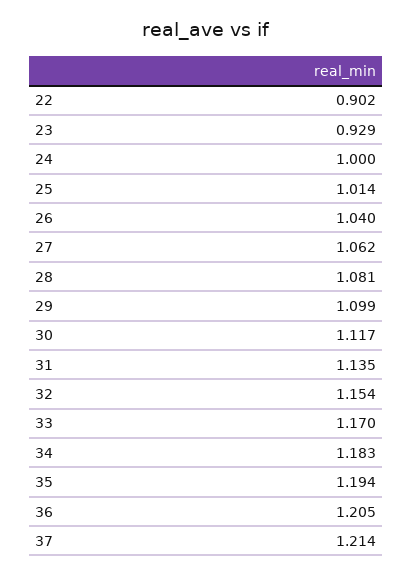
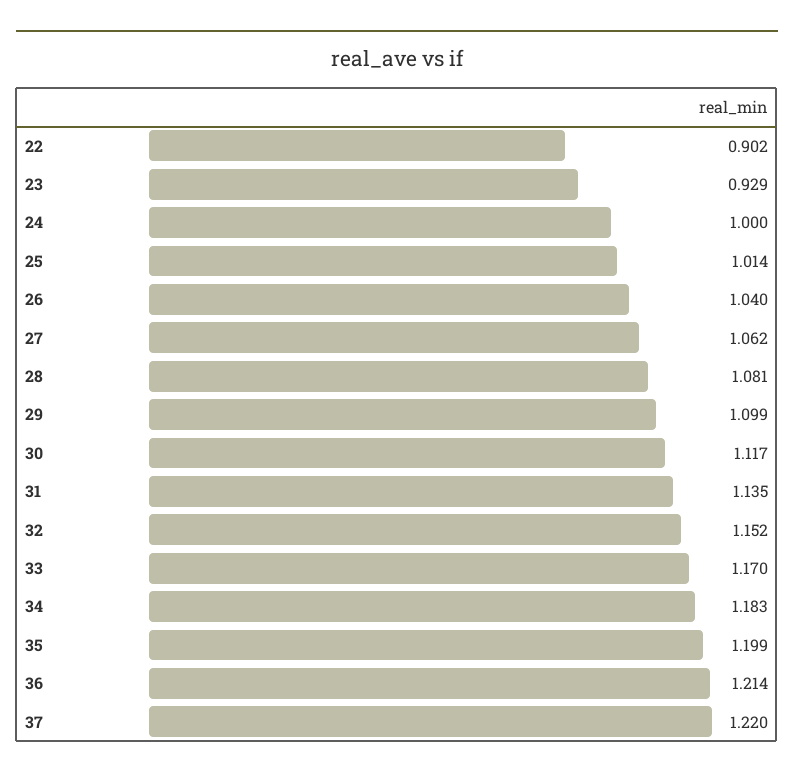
  {
    "22": 0.902,
    "23": 0.929,
    "24": 1,
    "25": 1.014,
    "26": 1.04,
    "27": 1.062,
    "28": 1.081,
    "29": 1.099,
    "30": 1.117,
    "31": 1.135,
-   "32": 1.154,
+   "32": 1.152,
    "33": 1.17,
    "34": 1.183,
-   "35": 1.194,
+   "35": 1.199,
-   "36": 1.205,
+   "36": 1.214,
-   "37": 1.214
+   "37": 1.22
  }

